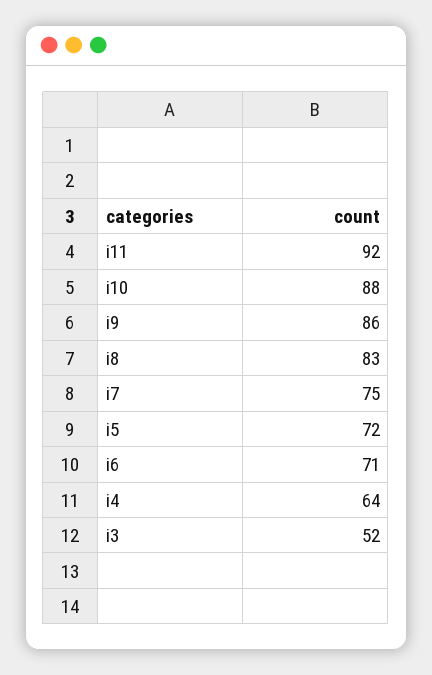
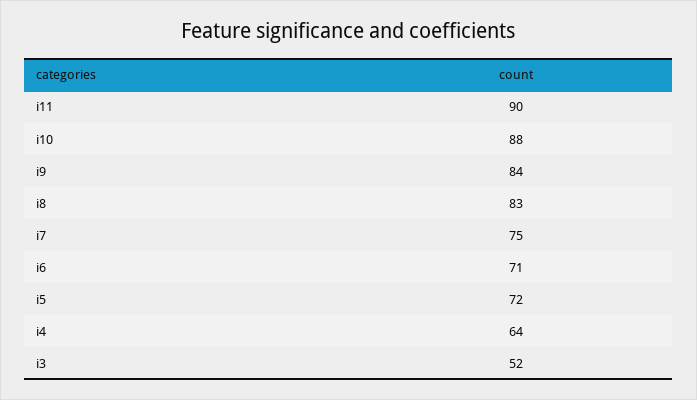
  {
-   "i11": 92,
+   "i11": 90,
    "i10": 88,
-   "i9": 86,
+   "i9": 84,
    "i8": 83,
    "i7": 75,
    "i5": 72,
    "i6": 71,
    "i4": 64,
    "i3": 52
  }

